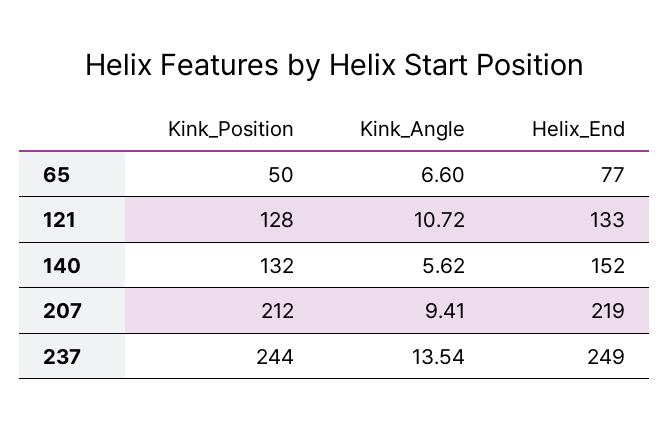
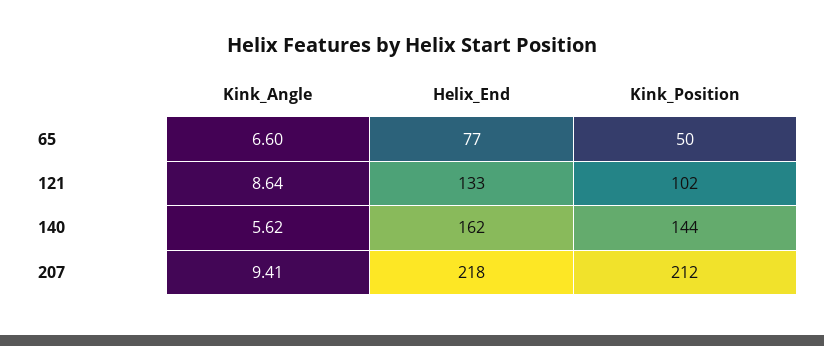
  {
    "Kink_Position": {
      "65": 50,
-     "121": 128,
+     "121": 102,
-     "140": 132,
+     "140": 144,
-     "207": 212,
+     "207": 212
-     "237": 244
    },
    "Kink_Angle": {
      "65": 6.6,
-     "121": 10.72,
+     "121": 8.64,
      "140": 5.62,
-     "207": 9.41,
+     "207": 9.41
-     "237": 13.54
    },
    "Helix_End": {
      "65": 77,
      "121": 133,
-     "140": 152,
+     "140": 162,
-     "207": 219,
+     "207": 218
-     "237": 249
    }
  }

